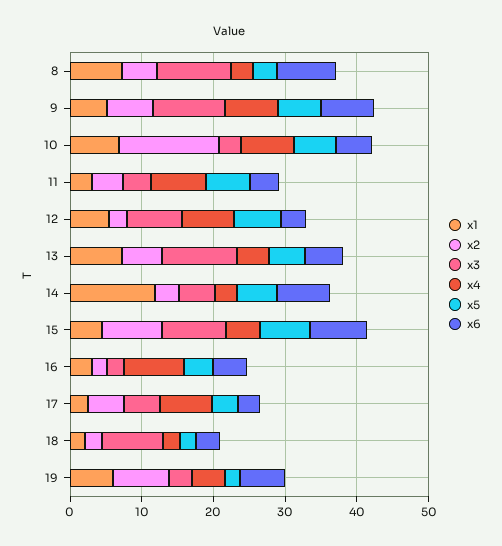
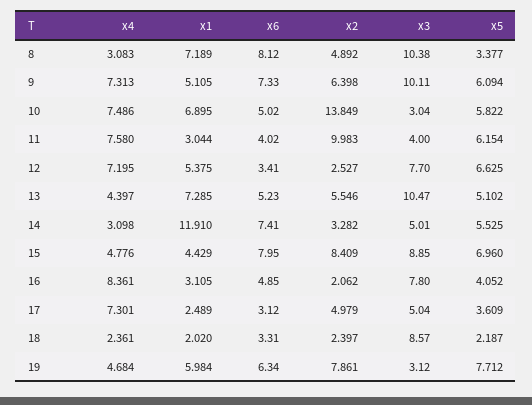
  {
    "x1": {
      "8": 7.189,
      "9": 5.105,
      "10": 6.895,
      "11": 3.044,
      "12": 5.375,
      "13": 7.285,
      "14": 11.91,
      "15": 4.429,
      "16": 3.105,
      "17": 2.489,
      "18": 2.02,
      "19": 5.984
    },
    "x2": {
      "8": 4.892,
      "9": 6.398,
      "10": 13.849,
-     "11": 4,
+     "11": 9.983,
      "12": 2.527,
      "13": 5.546,
      "14": 3.282,
      "15": 8.409,
      "16": 2.062,
      "17": 4.979,
      "18": 2.397,
      "19": 7.861
    },
    "x3": {
      "8": 10.38,
      "9": 10.11,
      "10": 3.04,
      "11": 4,
      "12": 7.7,
      "13": 10.47,
      "14": 5.01,
      "15": 8.85,
-     "16": 2,
+     "16": 7.8,
      "17": 5.04,
      "18": 8.57,
      "19": 3.12
    },
    "x4": {
      "8": 3.083,
      "9": 7.313,
      "10": 7.486,
      "11": 7.58,
      "12": 7.195,
      "13": 4.397,
      "14": 3.098,
      "15": 4.776,
      "16": 8.361,
      "17": 7.301,
      "18": 2.361,
      "19": 4.684
    },
    "x5": {
      "8": 3.377,
      "9": 6.094,
      "10": 5.822,
      "11": 6.154,
      "12": 6.625,
      "13": 5.102,
      "14": 5.525,
      "15": 6.96,
      "16": 4.052,
      "17": 3.609,
      "18": 2.187,
-     "19": 2
+     "19": 7.712
    },
    "x6": {
      "8": 8.12,
      "9": 7.33,
      "10": 5.02,
      "11": 4.02,
      "12": 3.41,
      "13": 5.23,
      "14": 7.41,
      "15": 7.95,
      "16": 4.85,
      "17": 3.12,
      "18": 3.31,
      "19": 6.34
    }
  }

